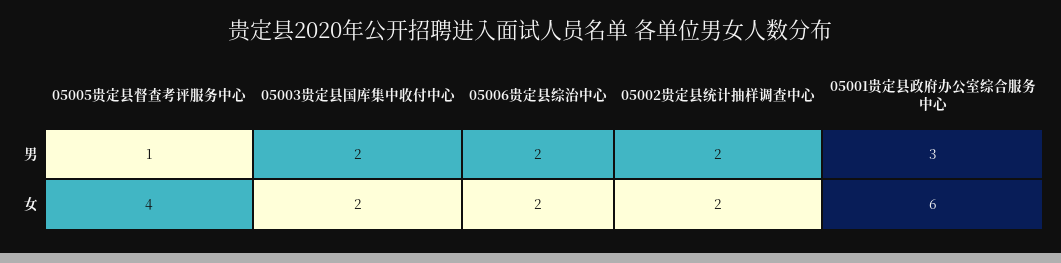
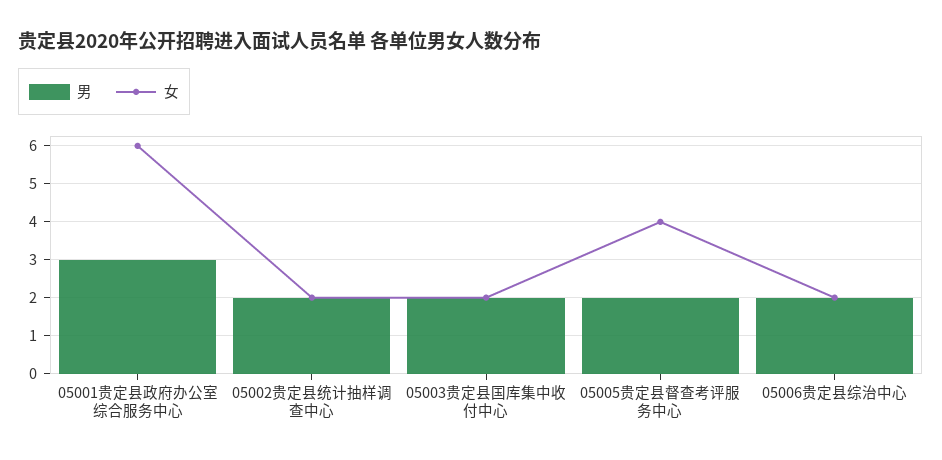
  {
    "男": {
-     "05005贵定县督查考评服务中心": 1,
+     "05005贵定县督查考评服务中心": 2,
      "05003贵定县国库集中收付中心": 2,
      "05006贵定县综治中心": 2,
      "05002贵定县统计抽样调查中心": 2,
      "05001贵定县政府办公室综合服务中心": 3
    },
    "女": {
      "05005贵定县督查考评服务中心": 4,
      "05003贵定县国库集中收付中心": 2,
      "05006贵定县综治中心": 2,
      "05002贵定县统计抽样调查中心": 2,
      "05001贵定县政府办公室综合服务中心": 6
    }
  }

